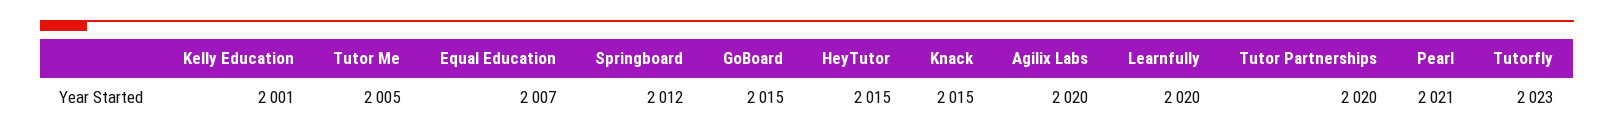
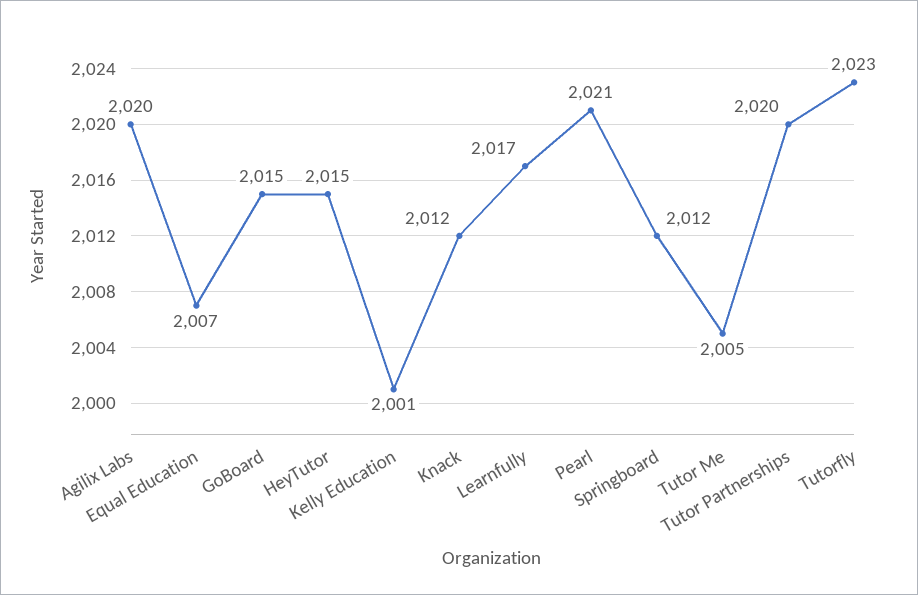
  {
    "Kelly Education": 2001,
    "Tutor Me": 2005,
    "Equal Education": 2007,
    "Springboard": 2012,
    "GoBoard": 2015,
    "HeyTutor": 2015,
-   "Knack": 2015,
+   "Knack": 2012,
    "Agilix Labs": 2020,
-   "Learnfully": 2020,
+   "Learnfully": 2017,
    "Tutor Partnerships": 2020,
    "Pearl": 2021,
    "Tutorfly": 2023
  }

